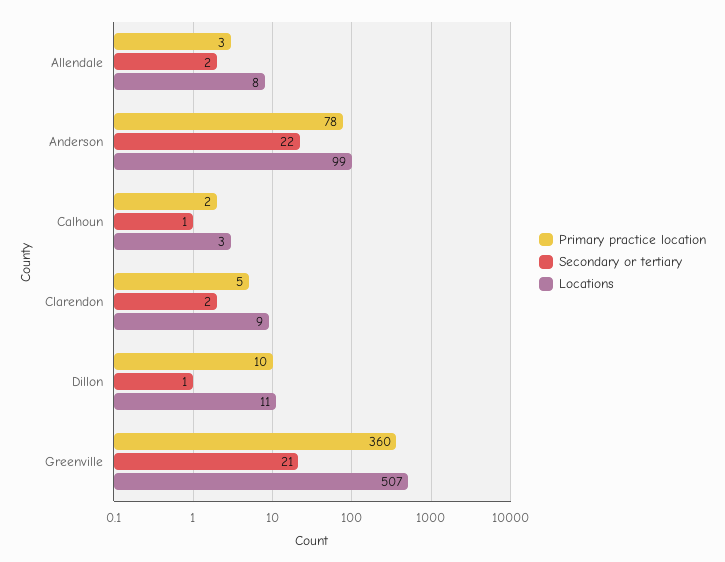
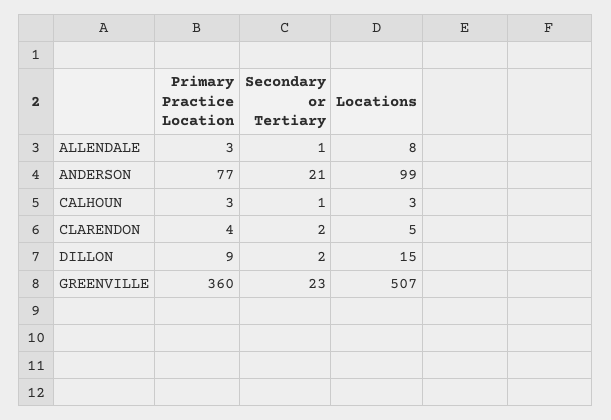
  {
    "Primary practice location": {
      "Allendale": 3,
-     "Anderson": 78,
+     "Anderson": 77,
-     "Calhoun": 2,
+     "Calhoun": 3,
-     "Clarendon": 5,
+     "Clarendon": 4,
-     "Dillon": 10,
+     "Dillon": 9,
      "Greenville": 360
    },
    "Secondary or tertiary": {
-     "Allendale": 2,
+     "Allendale": 1,
-     "Anderson": 22,
+     "Anderson": 21,
      "Calhoun": 1,
      "Clarendon": 2,
-     "Dillon": 1,
+     "Dillon": 2,
-     "Greenville": 21
+     "Greenville": 23
    },
    "Locations": {
      "Allendale": 8,
      "Anderson": 99,
      "Calhoun": 3,
-     "Clarendon": 9,
+     "Clarendon": 5,
-     "Dillon": 11,
+     "Dillon": 15,
      "Greenville": 507
    }
  }

